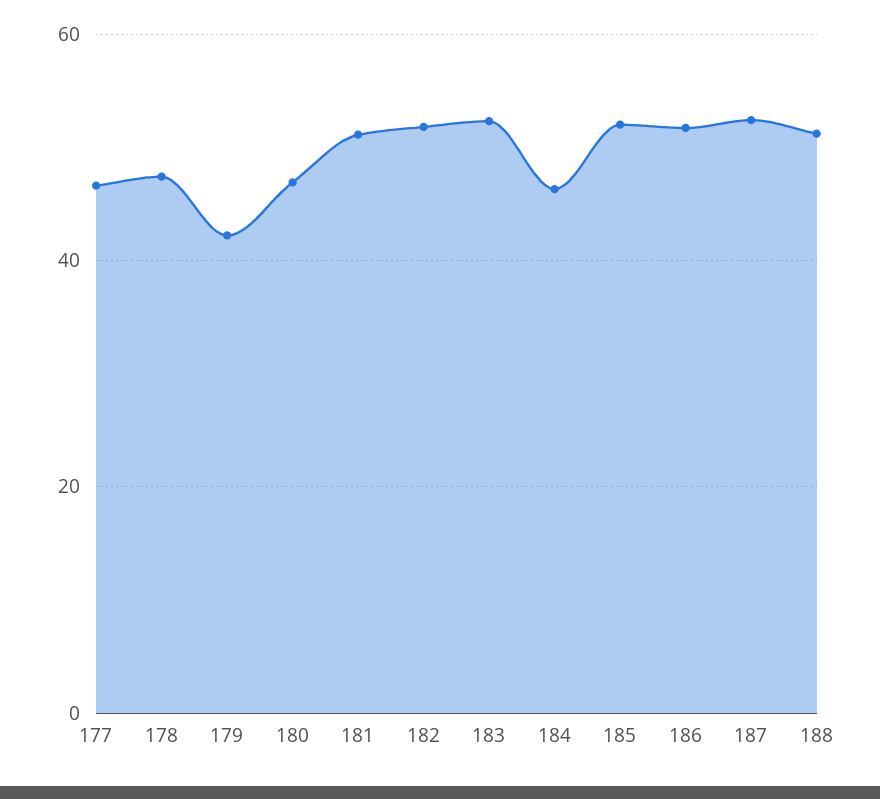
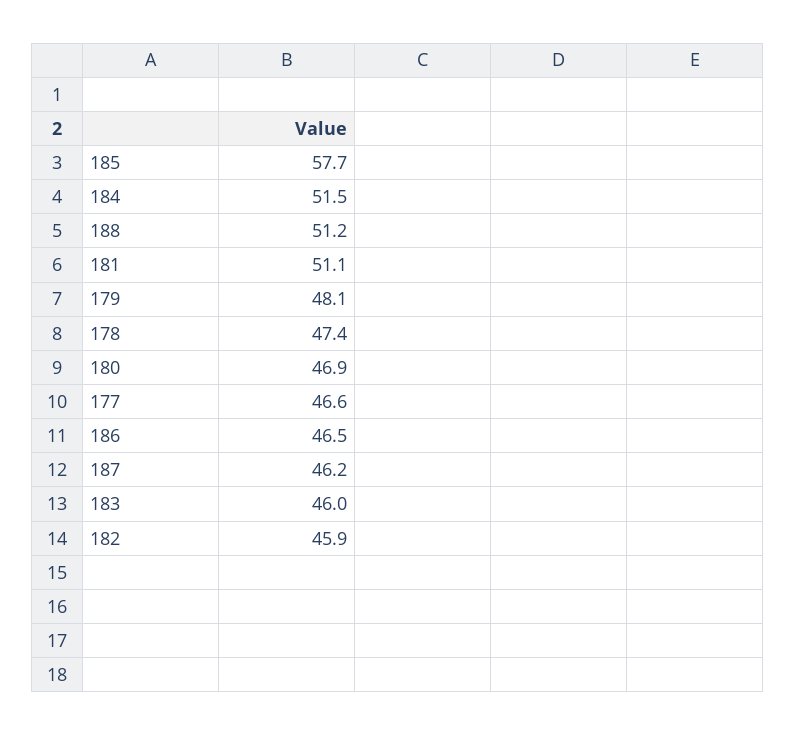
  {
    "177": 46.6,
    "178": 47.4,
-   "179": 42,
+   "179": 48.1,
    "180": 46.9,
    "181": 51.1,
-   "182": 52,
+   "182": 45.9,
-   "183": 52,
+   "183": 46,
-   "184": 46,
+   "184": 51.5,
-   "185": 52,
+   "185": 57.7,
-   "186": 52,
+   "186": 46.5,
-   "187": 52,
+   "187": 46.2,
    "188": 51.2
  }

